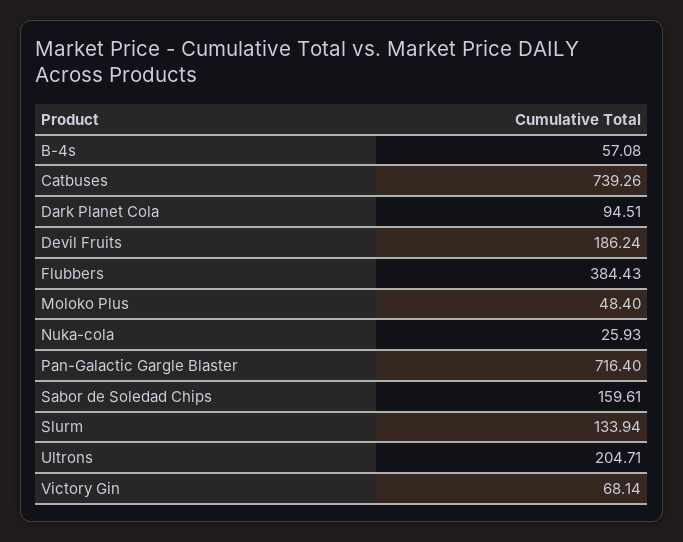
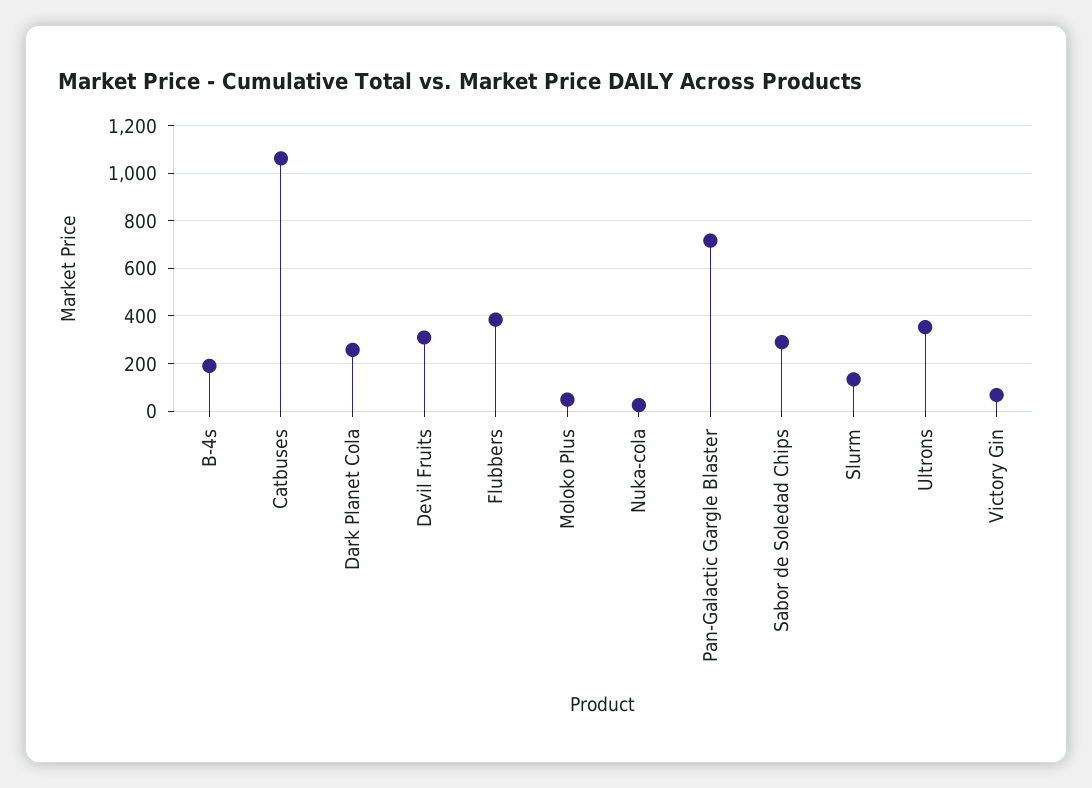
  {
-   "B-4s": 57.08,
+   "B-4s": 200,
-   "Catbuses": 739.26,
+   "Catbuses": 1050,
-   "Dark Planet Cola": 94.51,
+   "Dark Planet Cola": 250,
-   "Devil Fruits": 186.24,
+   "Devil Fruits": 300,
    "Flubbers": 384.43,
    "Moloko Plus": 48.4,
    "Nuka-cola": 25.93,
    "Pan-Galactic Gargle Blaster": 716.4,
-   "Sabor de Soledad Chips": 159.61,
+   "Sabor de Soledad Chips": 300,
    "Slurm": 133.94,
-   "Ultrons": 204.71,
+   "Ultrons": 350,
    "Victory Gin": 68.14
  }

